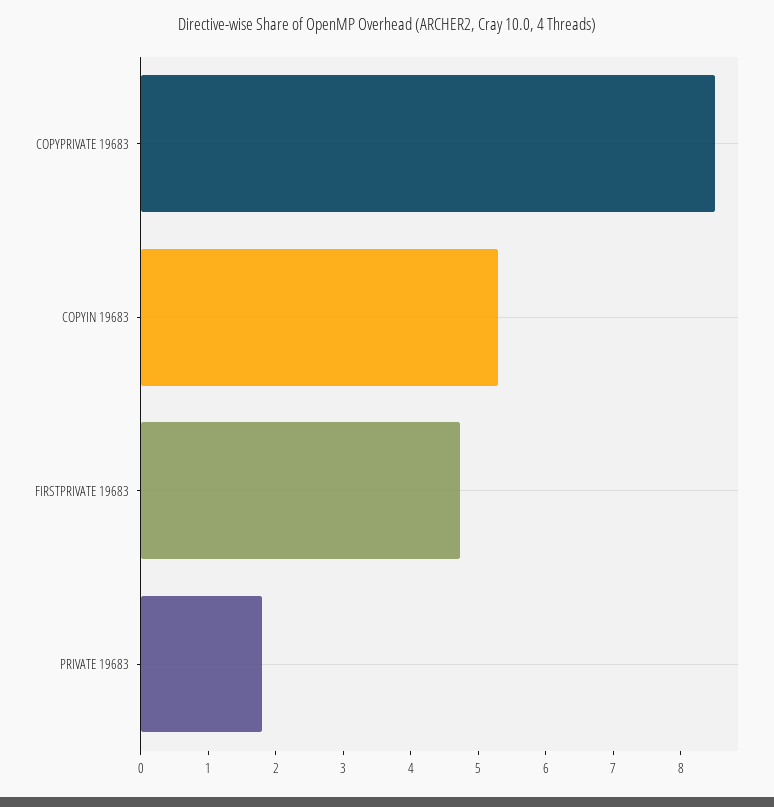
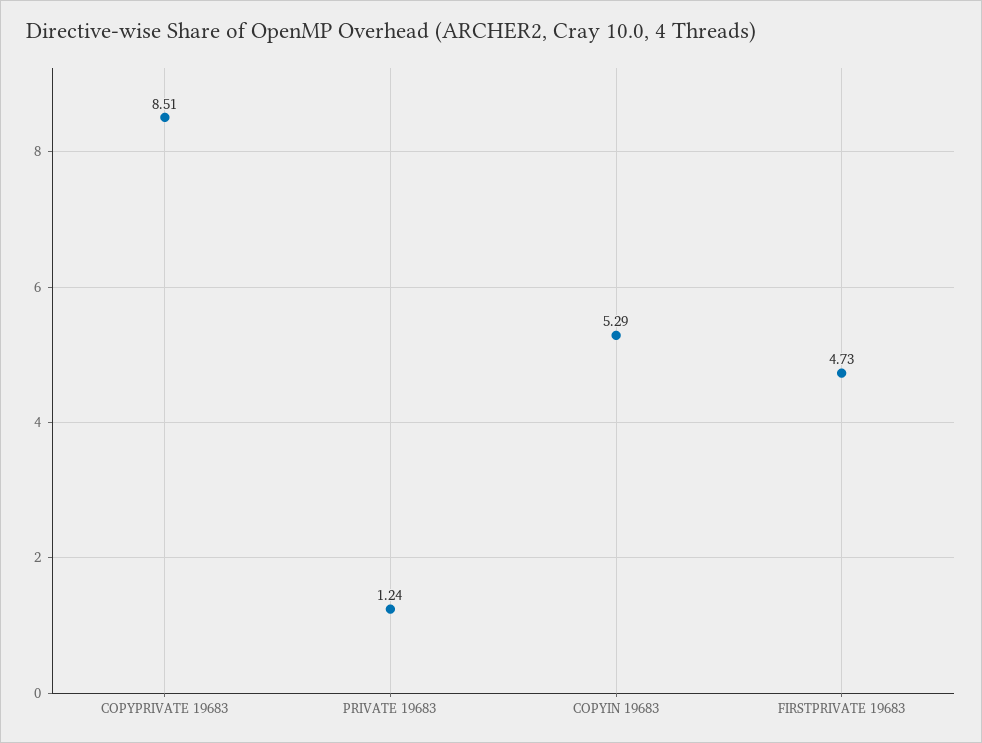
  {
    "COPYPRIVATE 19683": 8.51,
    "COPYIN 19683": 5.29,
    "FIRSTPRIVATE 19683": 4.73,
-   "PRIVATE 19683": 1.8
+   "PRIVATE 19683": 1.24
  }

